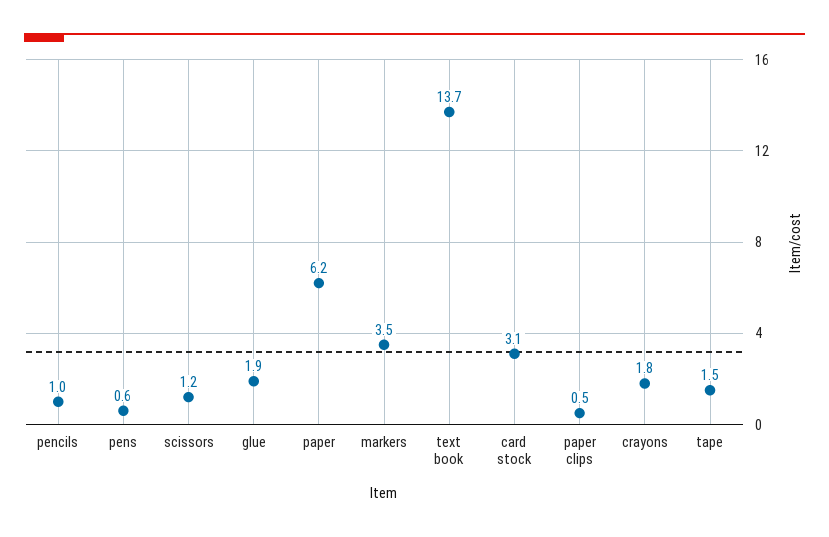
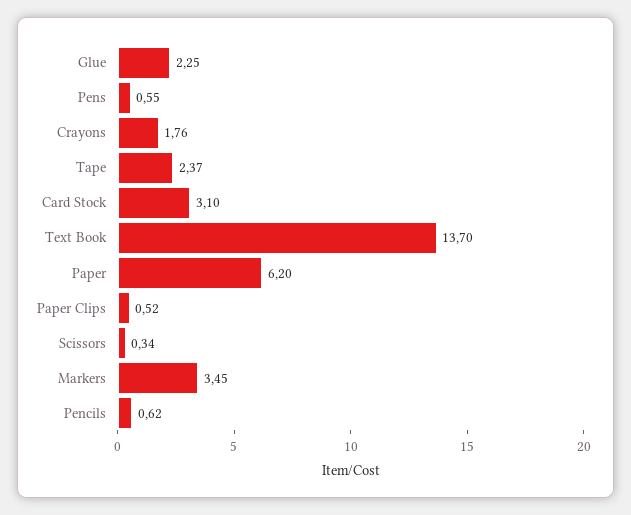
  {
-   "pencils": 1,
+   "pencils": 0.62,
    "pens": 0.55,
-   "scissors": 1.2,
+   "scissors": 0.34,
-   "glue": 1.9,
+   "glue": 2.25,
    "paper": 6.2,
    "markers": 3.45,
    "text book": 13.7,
    "card stock": 3.1,
    "paper clips": 0.52,
    "crayons": 1.76,
-   "tape": 1.5
+   "tape": 2.37
  }

